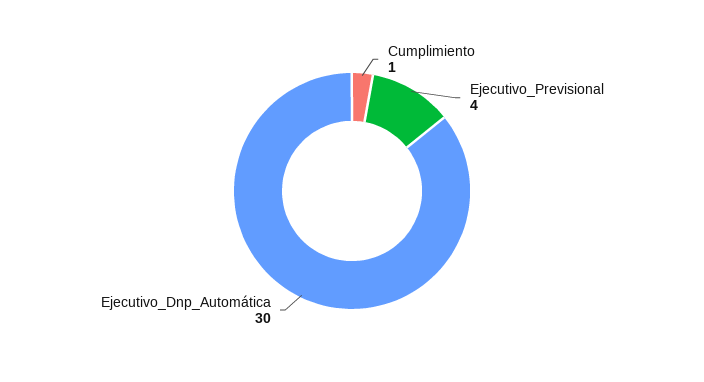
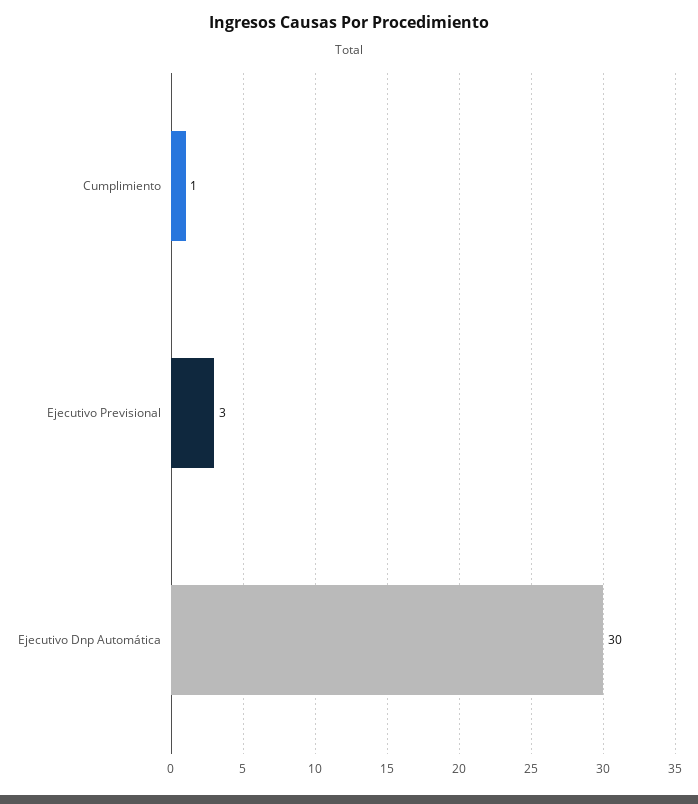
  {
    "Cumplimiento": 1,
-   "Ejecutivo_Previsional": 4,
+   "Ejecutivo_Previsional": 3,
    "Ejecutivo_Dnp_Automática": 30
  }

